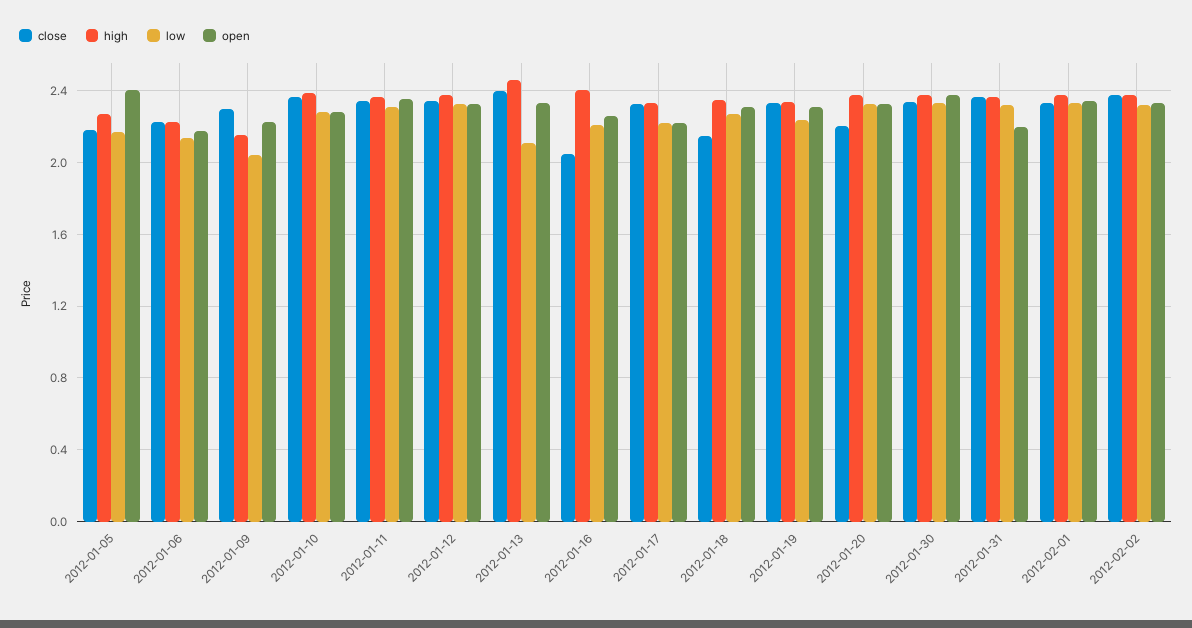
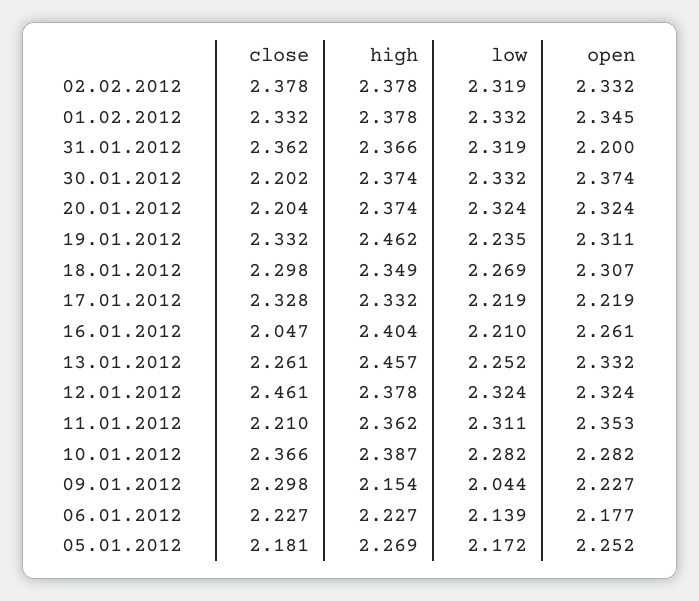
  {
    "close": {
      "2012-01-05": 2.181,
      "2012-01-06": 2.227,
      "2012-01-09": 2.298,
      "2012-01-10": 2.366,
-     "2012-01-11": 2.35,
+     "2012-01-11": 2.21,
-     "2012-01-12": 2.35,
+     "2012-01-12": 2.461,
-     "2012-01-13": 2.4,
+     "2012-01-13": 2.261,
      "2012-01-16": 2.047,
      "2012-01-17": 2.328,
-     "2012-01-18": 2.15,
+     "2012-01-18": 2.298,
      "2012-01-19": 2.332,
      "2012-01-20": 2.204,
-     "2012-01-30": 2.35,
+     "2012-01-30": 2.202,
      "2012-01-31": 2.362,
      "2012-02-01": 2.332,
      "2012-02-02": 2.378
    },
    "high": {
      "2012-01-05": 2.269,
      "2012-01-06": 2.227,
      "2012-01-09": 2.154,
      "2012-01-10": 2.387,
      "2012-01-11": 2.362,
      "2012-01-12": 2.378,
      "2012-01-13": 2.457,
      "2012-01-16": 2.404,
      "2012-01-17": 2.332,
      "2012-01-18": 2.349,
-     "2012-01-19": 2.35,
+     "2012-01-19": 2.462,
      "2012-01-20": 2.374,
      "2012-01-30": 2.374,
      "2012-01-31": 2.366,
      "2012-02-01": 2.378,
      "2012-02-02": 2.378
    },
    "low": {
      "2012-01-05": 2.172,
      "2012-01-06": 2.139,
      "2012-01-09": 2.044,
      "2012-01-10": 2.282,
      "2012-01-11": 2.311,
      "2012-01-12": 2.324,
-     "2012-01-13": 2.1,
+     "2012-01-13": 2.252,
      "2012-01-16": 2.21,
      "2012-01-17": 2.219,
      "2012-01-18": 2.269,
      "2012-01-19": 2.235,
      "2012-01-20": 2.324,
      "2012-01-30": 2.332,
      "2012-01-31": 2.319,
      "2012-02-01": 2.332,
      "2012-02-02": 2.319
    },
    "open": {
-     "2012-01-05": 2.4,
+     "2012-01-05": 2.252,
      "2012-01-06": 2.177,
      "2012-01-09": 2.227,
      "2012-01-10": 2.282,
      "2012-01-11": 2.353,
      "2012-01-12": 2.324,
      "2012-01-13": 2.332,
      "2012-01-16": 2.261,
      "2012-01-17": 2.219,
      "2012-01-18": 2.307,
      "2012-01-19": 2.311,
      "2012-01-20": 2.324,
      "2012-01-30": 2.374,
      "2012-01-31": 2.2,
      "2012-02-01": 2.345,
      "2012-02-02": 2.332
    }
  }

